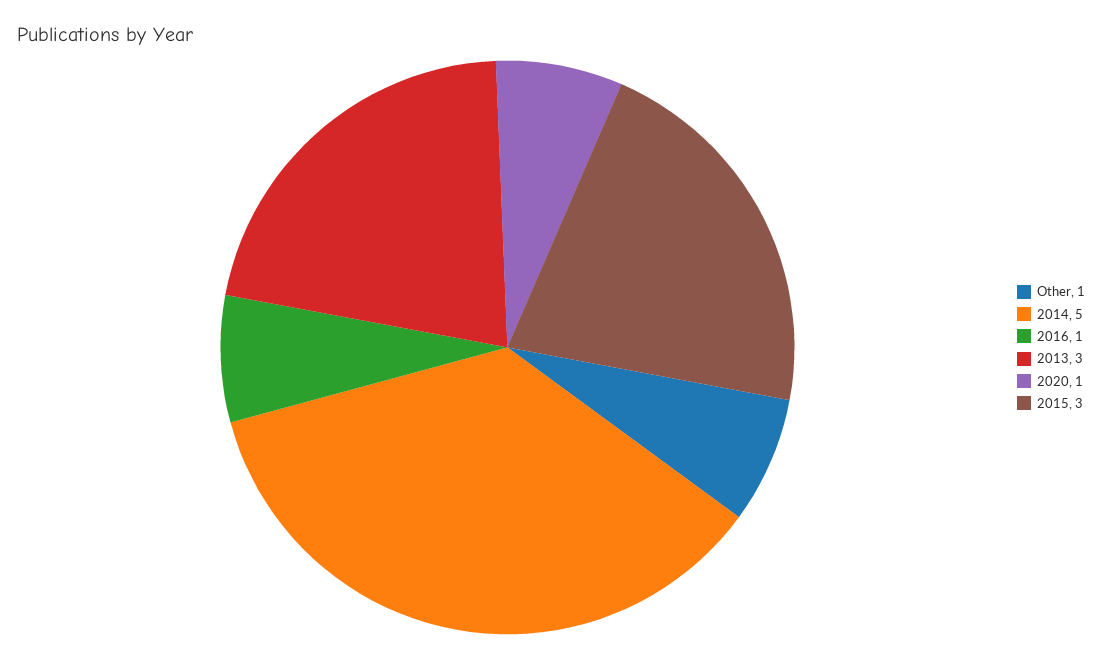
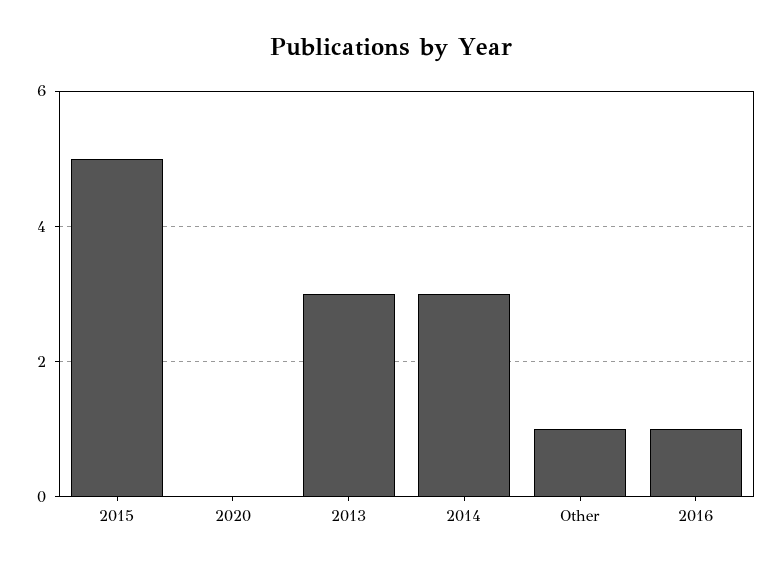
  {
    "Other": 1,
-   "2014": 5,
+   "2014": 3,
    "2016": 1,
    "2013": 3,
-   "2020": 1,
+   "2020": 0,
-   "2015": 3
+   "2015": 5
  }

